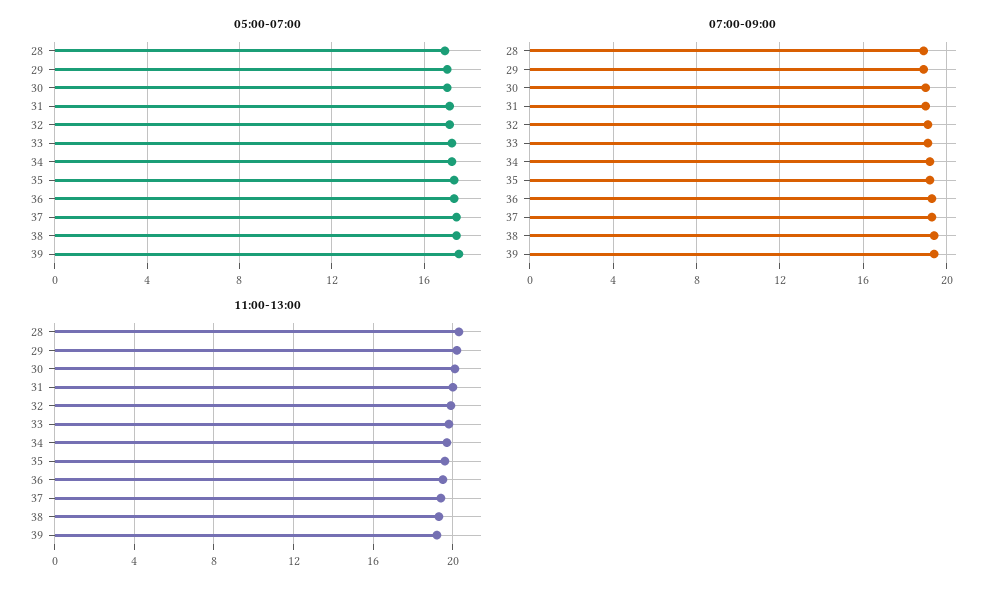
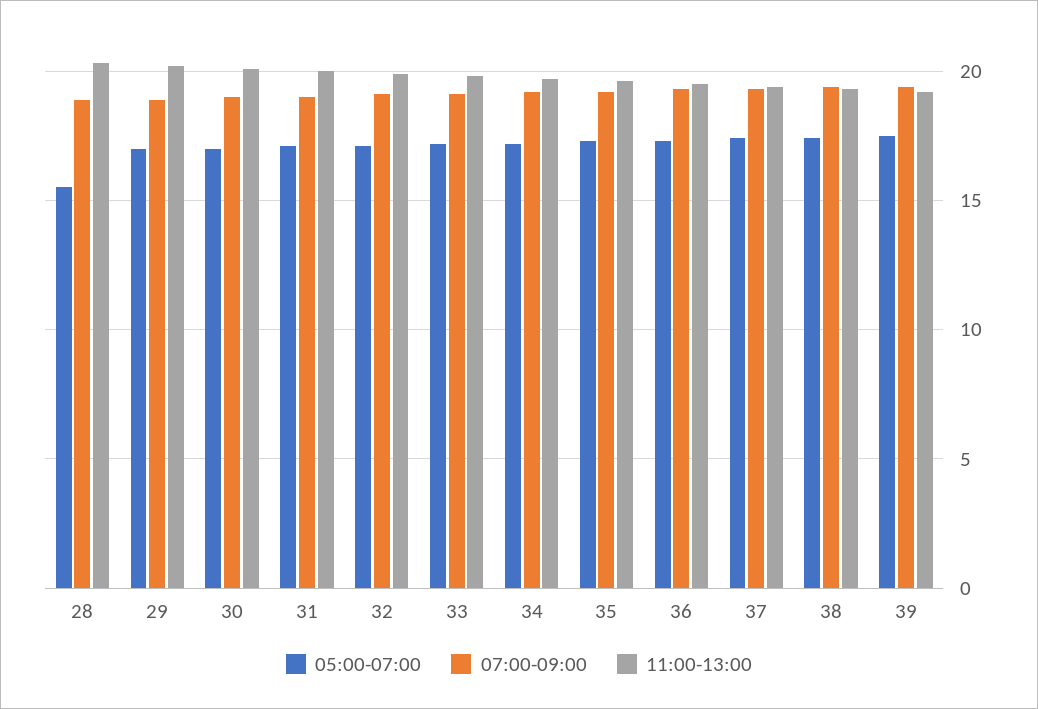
  {
    "05:00-07:00": {
-     "28": 17,
+     "28": 15.5,
      "29": 17,
      "30": 17,
      "31": 17,
      "32": 17,
      "33": 17,
      "34": 17,
      "35": 17.5,
      "36": 17.5,
      "37": 17.5,
      "38": 17.5,
      "39": 17.5
    },
    "07:00-09:00": {
      "28": 19,
      "29": 19,
      "30": 19,
      "31": 19,
      "32": 19,
      "33": 19,
      "34": 19,
      "35": 19,
      "36": 19.5,
      "37": 19.5,
      "38": 19.5,
      "39": 19.5
    },
    "11:00-13:00": {
      "28": 20.5,
      "29": 20,
      "30": 20,
      "31": 20,
      "32": 20,
      "33": 20,
      "34": 19.5,
      "35": 19.5,
      "36": 19.5,
      "37": 19.5,
      "38": 19.5,
      "39": 19
    }
  }

